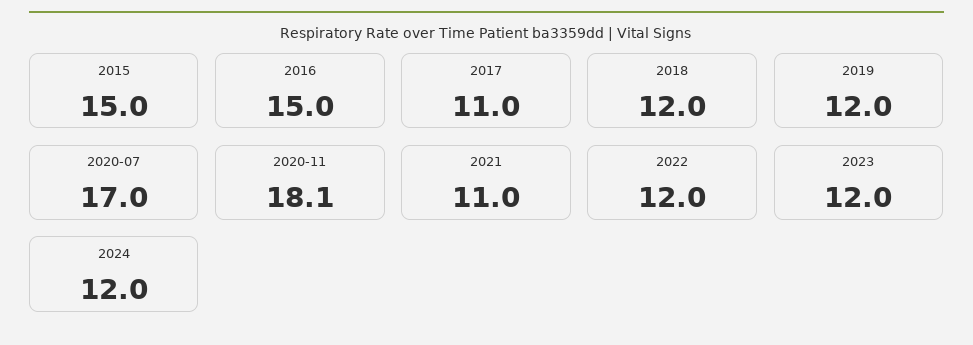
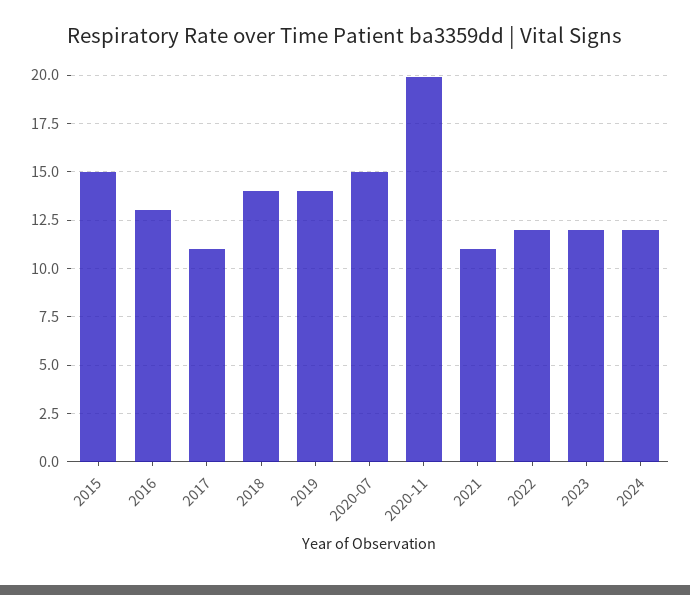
  {
    "2015": 15,
-   "2016": 15,
+   "2016": 13,
    "2017": 11,
-   "2018": 12,
+   "2018": 14,
-   "2019": 12,
+   "2019": 14,
-   "2020-07": 17,
+   "2020-07": 15,
-   "2020-11": 18.1,
+   "2020-11": 20,
    "2021": 11,
    "2022": 12,
    "2023": 12,
    "2024": 12
  }

